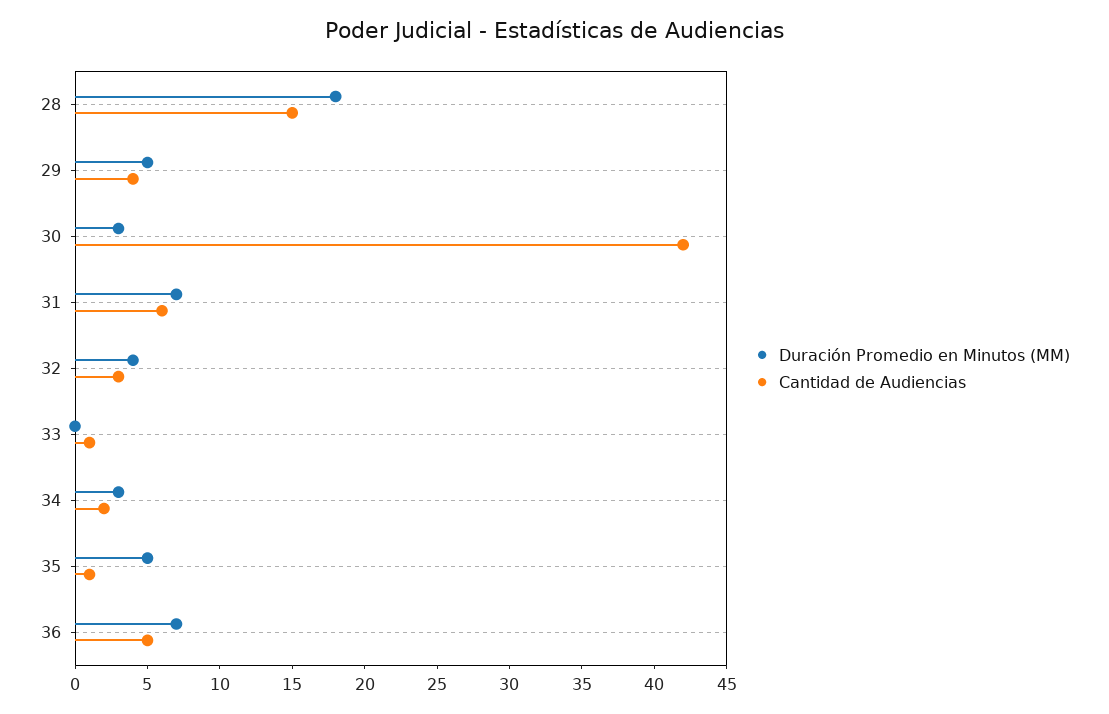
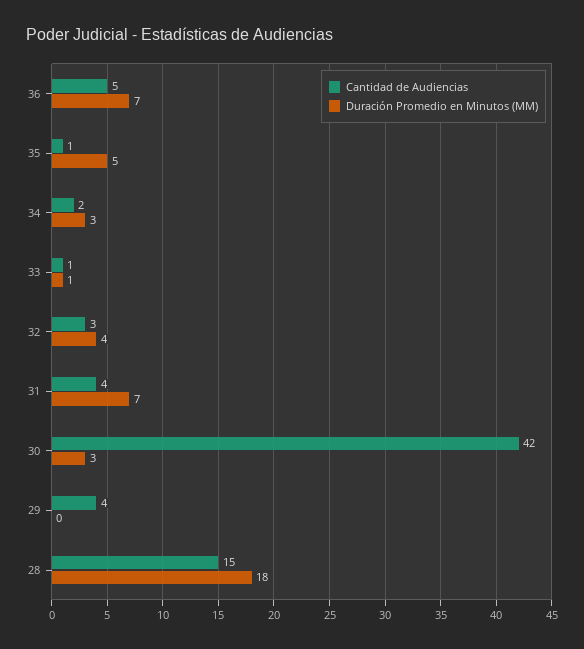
  {
    "Duración Promedio en Minutos (MM)": {
      "28": 18,
-     "29": 5,
+     "29": 0,
      "30": 3,
      "31": 7,
      "32": 4,
-     "33": 0,
+     "33": 1,
      "34": 3,
      "35": 5,
      "36": 7
    },
    "Cantidad de Audiencias": {
      "28": 15,
      "29": 4,
      "30": 42,
-     "31": 6,
+     "31": 4,
      "32": 3,
      "33": 1,
      "34": 2,
      "35": 1,
      "36": 5
    }
  }

